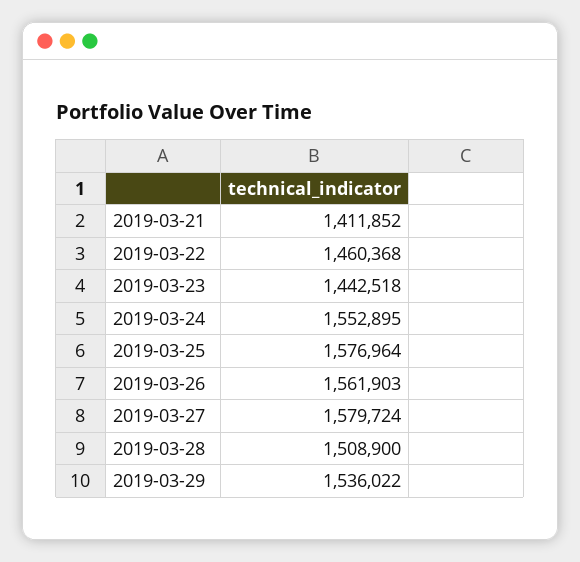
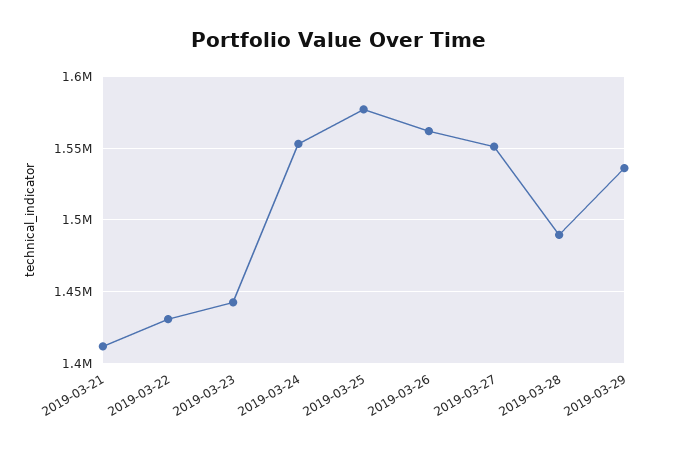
  {
    "2019-03-21": 1411852,
-   "2019-03-22": 1460368,
+   "2019-03-22": 1430000,
    "2019-03-23": 1442518,
    "2019-03-24": 1552895,
    "2019-03-25": 1576964,
    "2019-03-26": 1561903,
-   "2019-03-27": 1579724,
+   "2019-03-27": 1550000,
-   "2019-03-28": 1508900,
+   "2019-03-28": 1490000,
    "2019-03-29": 1536022
  }

